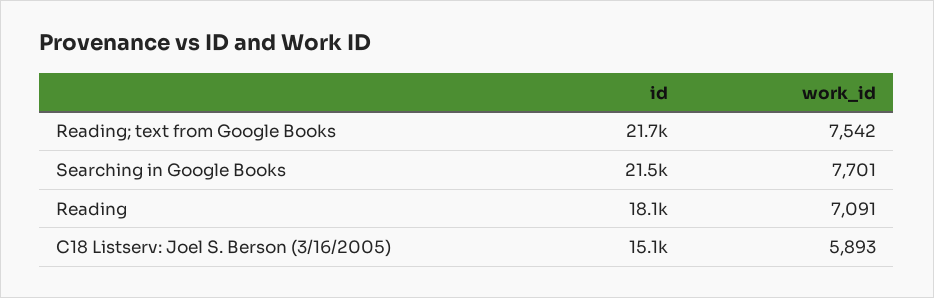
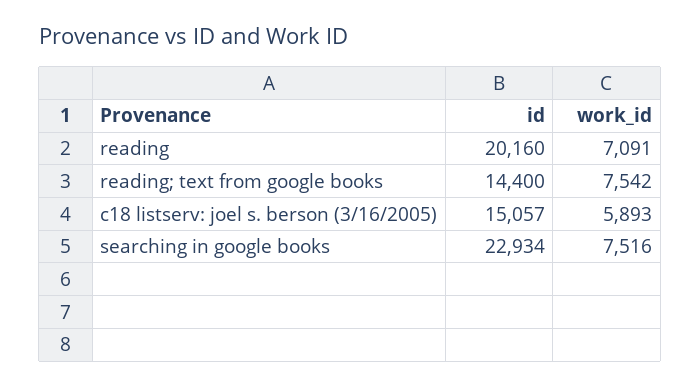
  {
    "id": {
-     "Reading; text from Google Books": 21700,
+     "Reading; text from Google Books": 14400,
-     "Searching in Google Books": 21500,
+     "Searching in Google Books": 22934,
-     "Reading": 18100,
+     "Reading": 20160,
      "C18 Listserv: Joel S. Berson (3/16/2005)": 15057
    },
    "work_id": {
      "Reading; text from Google Books": 7542,
-     "Searching in Google Books": 7701,
+     "Searching in Google Books": 7516,
      "Reading": 7091,
      "C18 Listserv: Joel S. Berson (3/16/2005)": 5893
    }
  }

